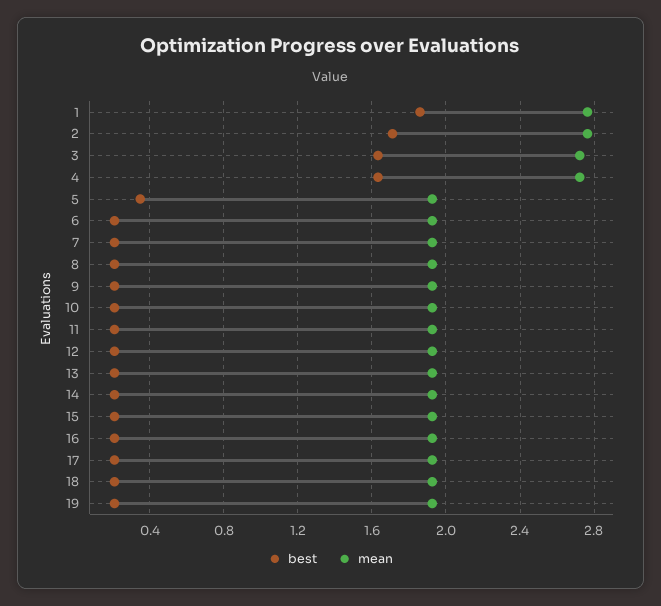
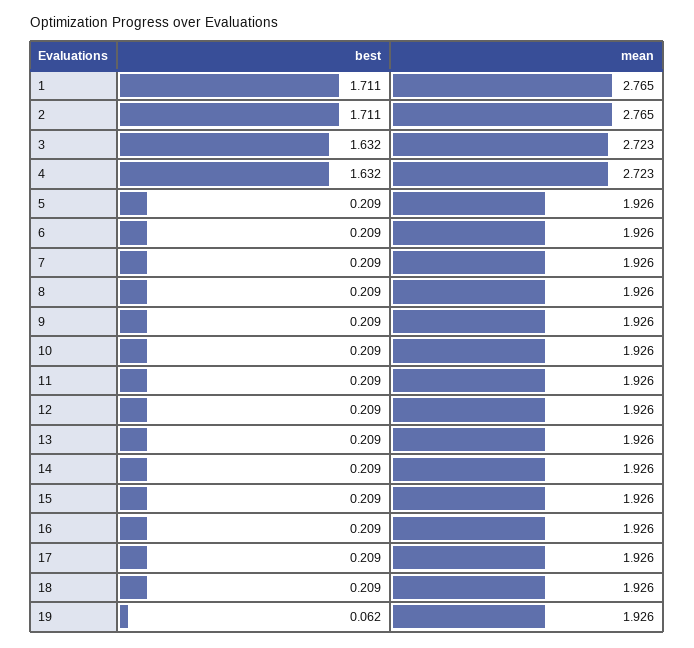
  {
    "best": {
-     "1": 1.85,
+     "1": 1.711,
      "2": 1.711,
      "3": 1.632,
      "4": 1.632,
-     "5": 0.35,
+     "5": 0.209,
      "6": 0.209,
      "7": 0.209,
      "8": 0.209,
      "9": 0.209,
      "10": 0.209,
      "11": 0.209,
      "12": 0.209,
      "13": 0.209,
      "14": 0.209,
      "15": 0.209,
      "16": 0.209,
      "17": 0.209,
      "18": 0.209,
-     "19": 0.2
+     "19": 0.062
    },
    "mean": {
      "1": 2.765,
      "2": 2.765,
      "3": 2.723,
      "4": 2.723,
      "5": 1.926,
      "6": 1.926,
      "7": 1.926,
      "8": 1.926,
      "9": 1.926,
      "10": 1.926,
      "11": 1.926,
      "12": 1.926,
      "13": 1.926,
      "14": 1.926,
      "15": 1.926,
      "16": 1.926,
      "17": 1.926,
      "18": 1.926,
      "19": 1.926
    }
  }

